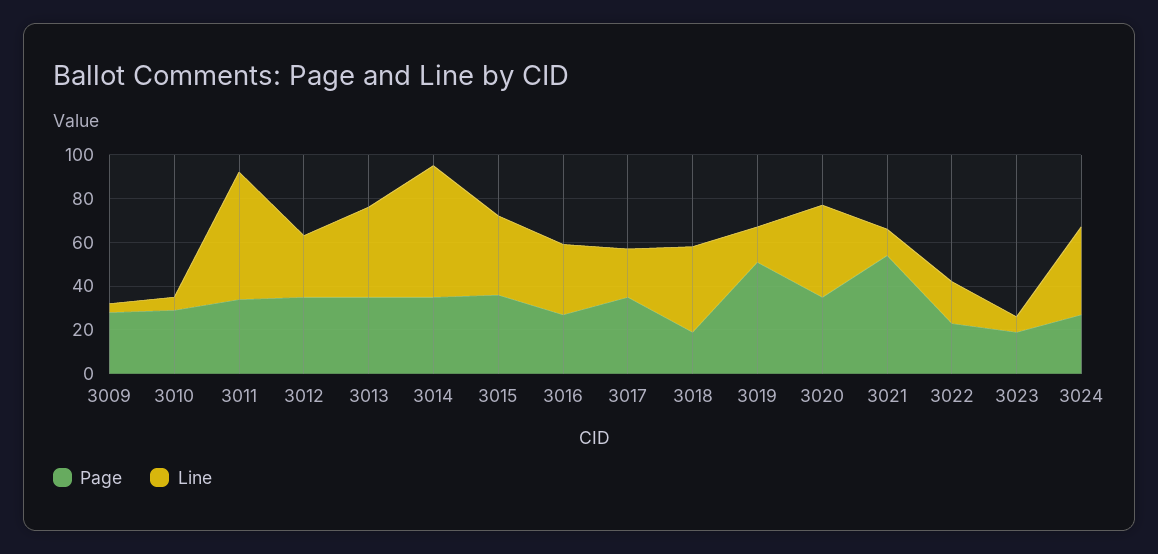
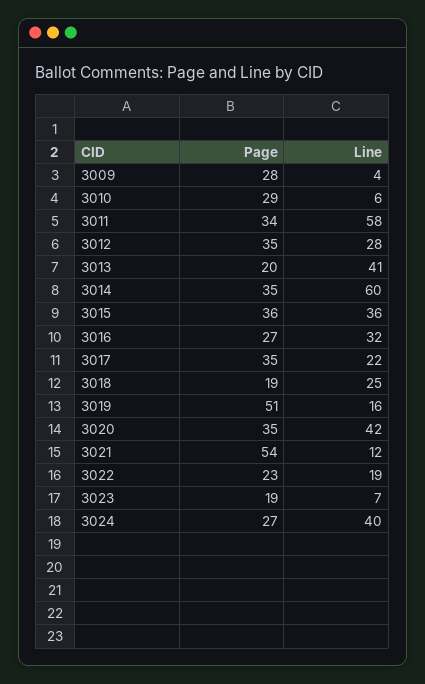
  {
    "Page": {
      "3009": 28,
      "3010": 29,
      "3011": 34,
      "3012": 35,
-     "3013": 35,
+     "3013": 20,
      "3014": 35,
      "3015": 36,
      "3016": 27,
      "3017": 35,
      "3018": 19,
      "3019": 51,
      "3020": 35,
      "3021": 54,
      "3022": 23,
      "3023": 19,
      "3024": 27
    },
    "Line": {
      "3009": 4,
      "3010": 6,
      "3011": 58,
      "3012": 28,
      "3013": 41,
      "3014": 60,
      "3015": 36,
      "3016": 32,
      "3017": 22,
-     "3018": 40,
+     "3018": 25,
      "3019": 16,
      "3020": 42,
      "3021": 12,
      "3022": 19,
      "3023": 7,
      "3024": 40
    }
  }

